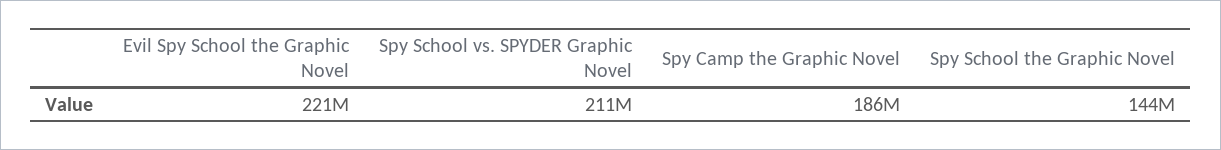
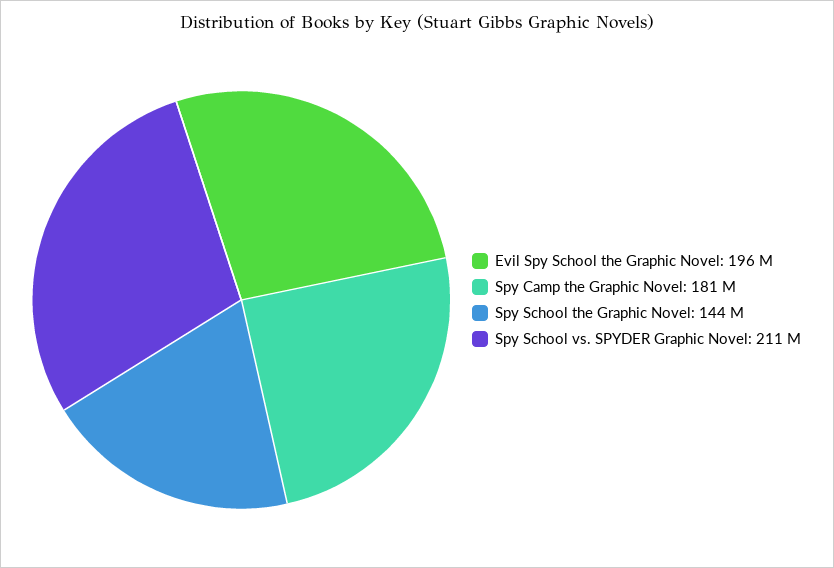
  {
-   "Evil Spy School the Graphic Novel": 221000000,
+   "Evil Spy School the Graphic Novel": 196000000,
    "Spy School vs. SPYDER Graphic Novel": 211000000,
-   "Spy Camp the Graphic Novel": 186000000,
+   "Spy Camp the Graphic Novel": 181000000,
    "Spy School the Graphic Novel": 144000000
  }

